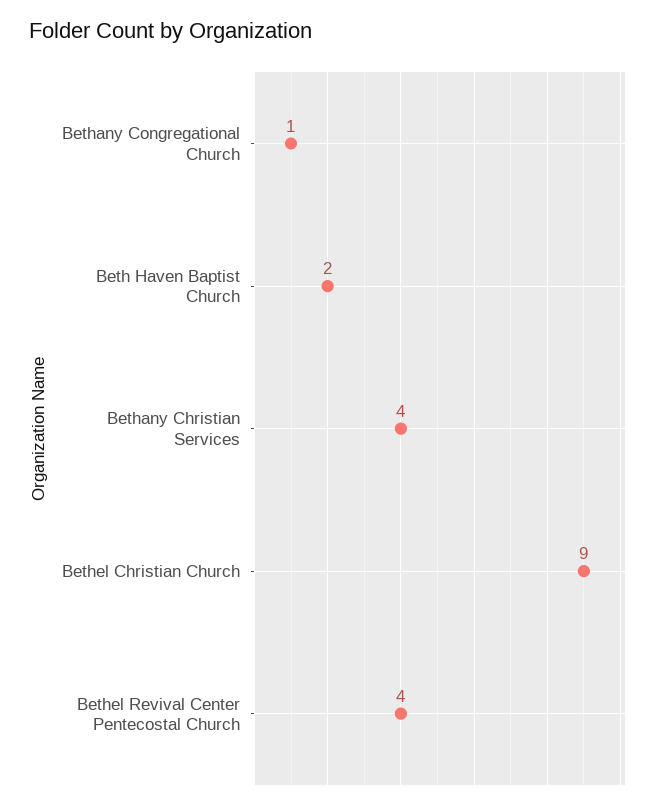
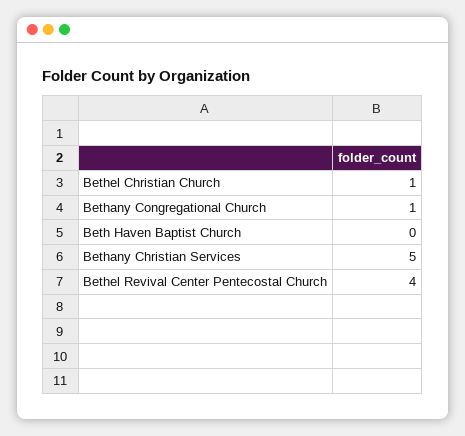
  {
    "Bethany Congregational Church": 1,
-   "Beth Haven Baptist Church": 2,
+   "Beth Haven Baptist Church": 0,
-   "Bethany Christian Services": 4,
+   "Bethany Christian Services": 5,
-   "Bethel Christian Church": 9,
+   "Bethel Christian Church": 1,
    "Bethel Revival Center Pentecostal Church": 4
  }

